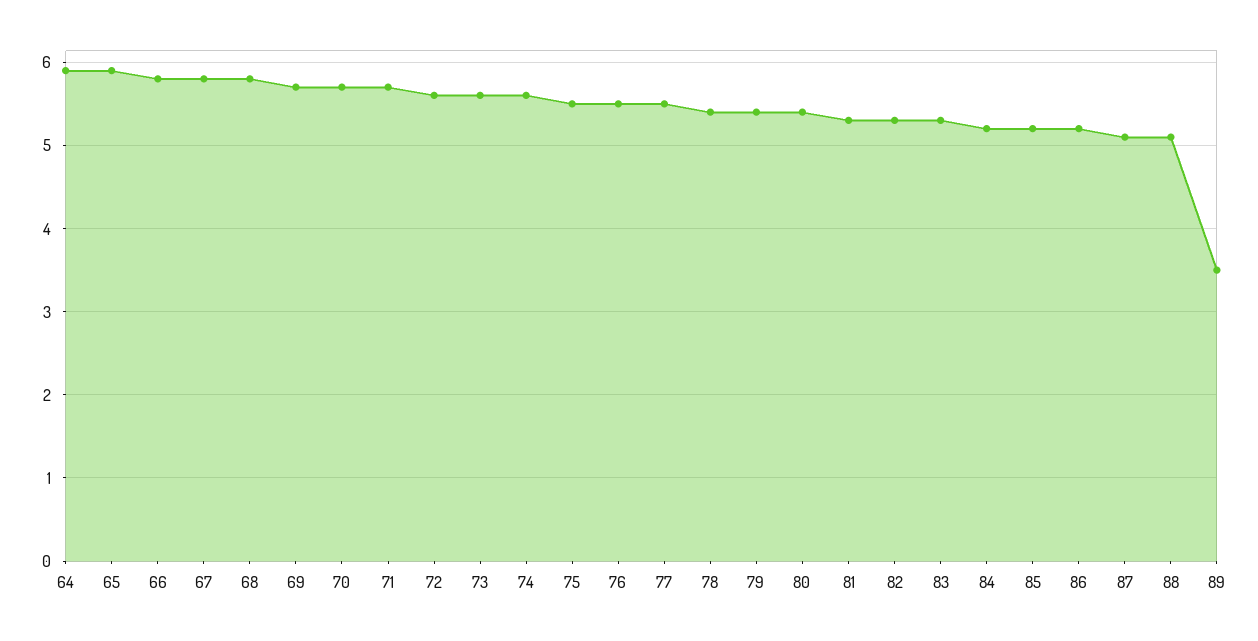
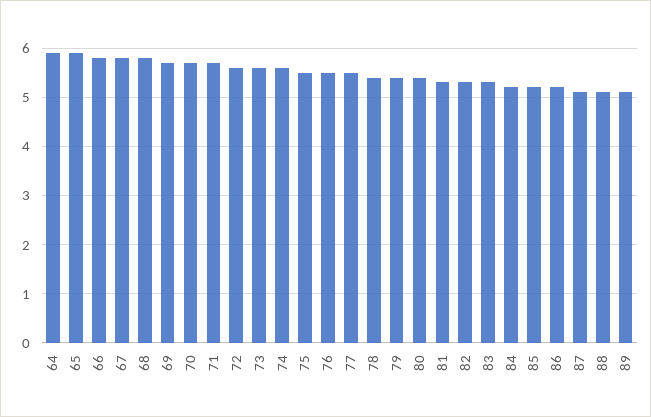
  {
    "64": 5.9,
    "65": 5.9,
    "66": 5.8,
    "67": 5.8,
    "68": 5.8,
    "69": 5.7,
    "70": 5.7,
    "71": 5.7,
    "72": 5.6,
    "73": 5.6,
    "74": 5.6,
    "75": 5.5,
    "76": 5.5,
    "77": 5.5,
    "78": 5.4,
    "79": 5.4,
    "80": 5.4,
    "81": 5.3,
    "82": 5.3,
    "83": 5.3,
    "84": 5.2,
    "85": 5.2,
    "86": 5.2,
    "87": 5.1,
    "88": 5.1,
-   "89": 3.5
+   "89": 5
  }

